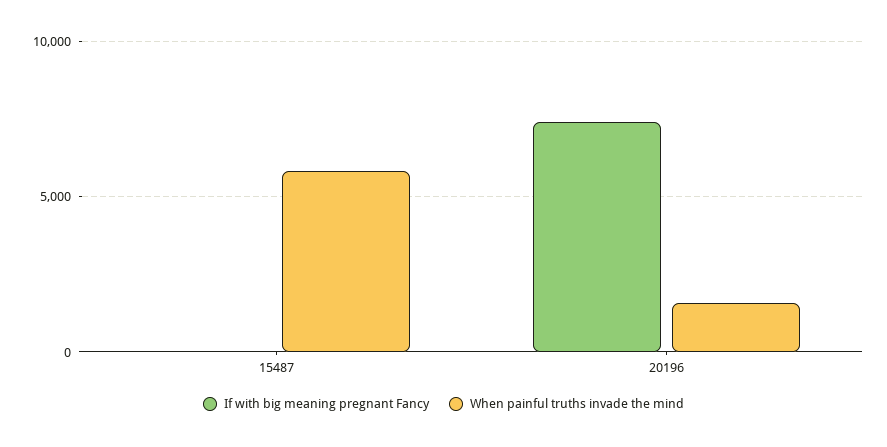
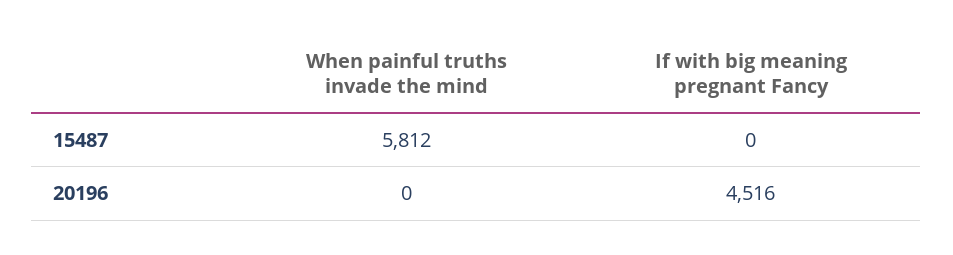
  {
    "If with big meaning pregnant Fancy": {
      "15487": 0,
-     "20196": 7500
+     "20196": 4516
    },
    "When painful truths invade the mind": {
      "15487": 5812,
-     "20196": 1500
+     "20196": 0
    }
  }

